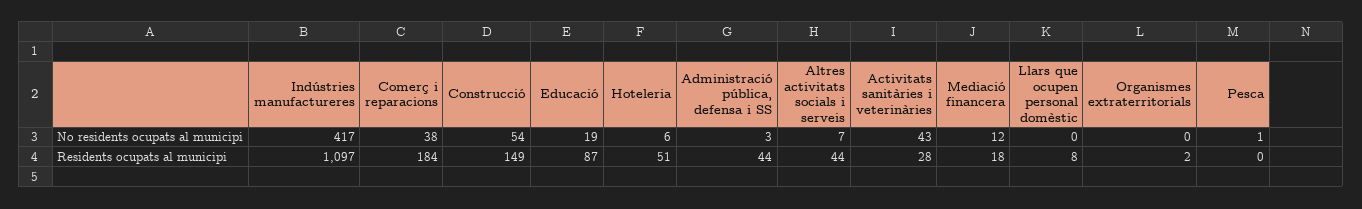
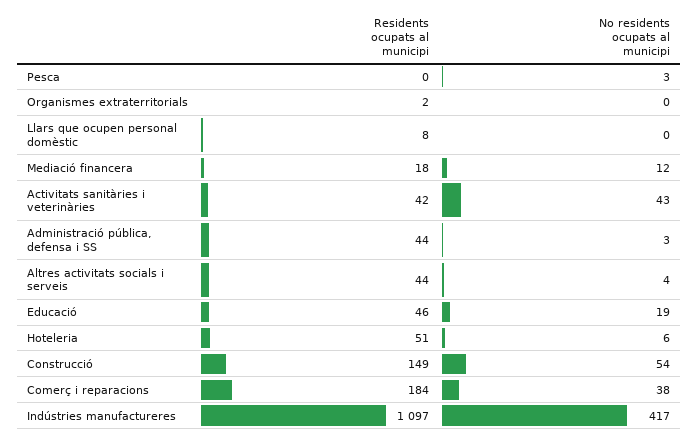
  {
    "Indústries manufactureres": {
      "No residents ocupats al municipi": 417,
      "Residents ocupats al municipi": 1097
    },
    "Comerç i reparacions": {
      "No residents ocupats al municipi": 38,
      "Residents ocupats al municipi": 184
    },
    "Construcció": {
      "No residents ocupats al municipi": 54,
      "Residents ocupats al municipi": 149
    },
    "Educació": {
      "No residents ocupats al municipi": 19,
-     "Residents ocupats al municipi": 87
+     "Residents ocupats al municipi": 46
    },
    "Hoteleria": {
      "No residents ocupats al municipi": 6,
      "Residents ocupats al municipi": 51
    },
    "Administració pública, defensa i SS": {
      "No residents ocupats al municipi": 3,
      "Residents ocupats al municipi": 44
    },
    "Altres activitats socials i serveis": {
-     "No residents ocupats al municipi": 7,
+     "No residents ocupats al municipi": 4,
      "Residents ocupats al municipi": 44
    },
    "Activitats sanitàries i veterinàries": {
      "No residents ocupats al municipi": 43,
-     "Residents ocupats al municipi": 28
+     "Residents ocupats al municipi": 42
    },
    "Mediació financera": {
      "No residents ocupats al municipi": 12,
      "Residents ocupats al municipi": 18
    },
    "Llars que ocupen personal domèstic": {
      "No residents ocupats al municipi": 0,
      "Residents ocupats al municipi": 8
    },
    "Organismes extraterritorials": {
      "No residents ocupats al municipi": 0,
      "Residents ocupats al municipi": 2
    },
    "Pesca": {
-     "No residents ocupats al municipi": 1,
+     "No residents ocupats al municipi": 3,
      "Residents ocupats al municipi": 0
    }
  }

